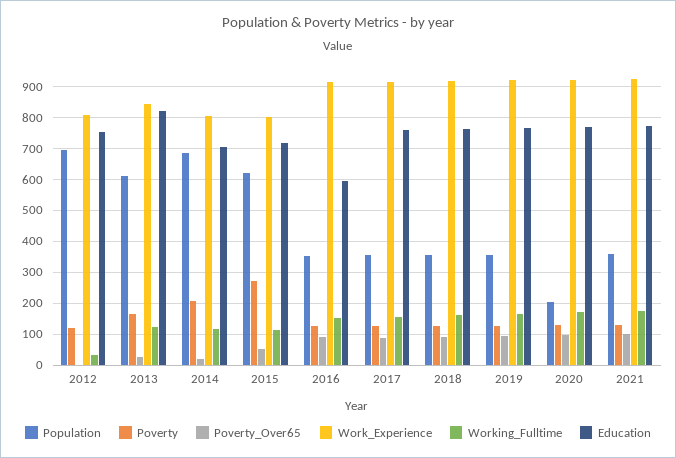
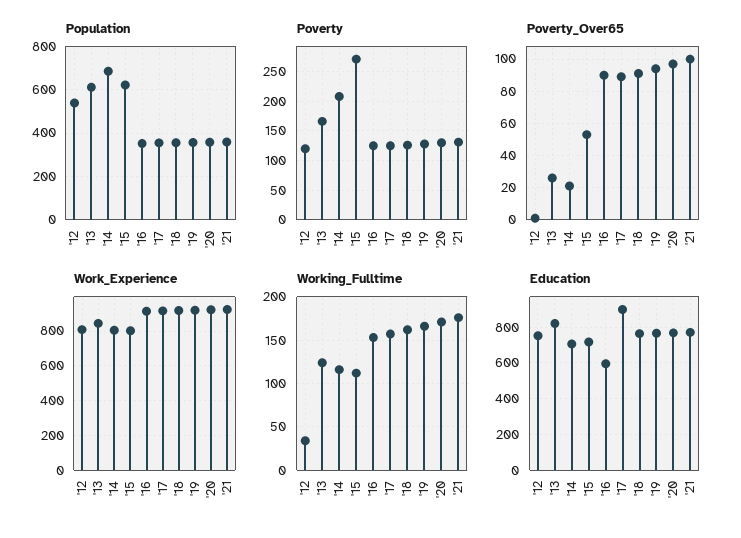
  {
    "Population": {
-     "2012": 700,
+     "2012": 550,
      "2013": 620,
      "2014": 680,
      "2015": 620,
      "2016": 360,
      "2017": 360,
      "2018": 360,
      "2019": 360,
-     "2020": 200,
+     "2020": 350,
      "2021": 360
    },
    "Poverty": {
      "2012": 120,
      "2013": 160,
      "2014": 200,
      "2015": 280,
      "2016": 120,
      "2017": 120,
      "2018": 120,
      "2019": 120,
      "2020": 140,
      "2021": 140
    },
    "Poverty_Over65": {
      "2012": 0,
      "2013": 25,
      "2014": 20,
      "2015": 55,
      "2016": 90,
      "2017": 90,
      "2018": 90,
      "2019": 95,
      "2020": 95,
      "2021": 100
    },
    "Work_Experience": {
      "2012": 800,
      "2013": 840,
      "2014": 800,
      "2015": 800,
      "2016": 920,
      "2017": 920,
      "2018": 920,
      "2019": 920,
      "2020": 920,
      "2021": 920
    },
    "Working_Fulltime": {
      "2012": 30,
      "2013": 120,
      "2014": 120,
      "2015": 110,
      "2016": 150,
      "2017": 160,
      "2018": 160,
      "2019": 170,
      "2020": 170,
      "2021": 180
    },
    "Education": {
      "2012": 760,
      "2013": 820,
      "2014": 700,
      "2015": 720,
      "2016": 600,
-     "2017": 760,
+     "2017": 900,
      "2018": 760,
      "2019": 760,
      "2020": 760,
      "2021": 780
    }
  }

